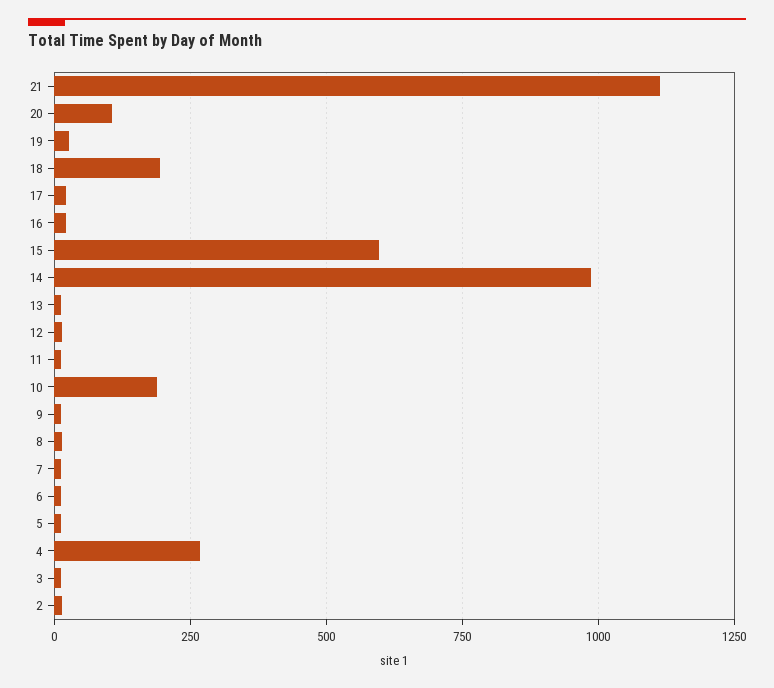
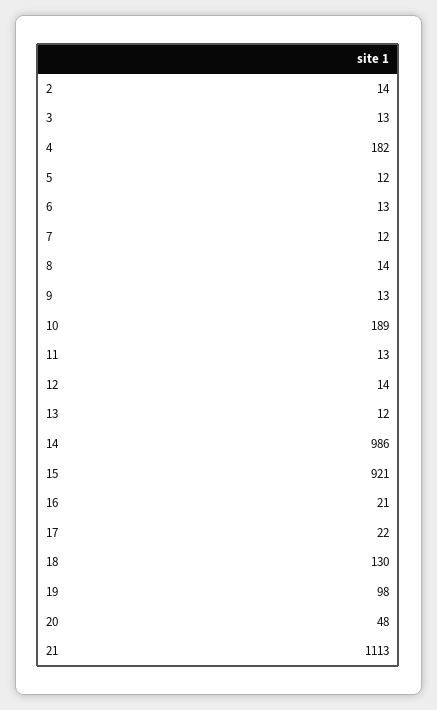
  {
    "21": 1113,
-   "20": 100,
+   "20": 48,
-   "19": 25,
+   "19": 98,
-   "18": 200,
+   "18": 130,
    "17": 22,
    "16": 21,
-   "15": 600,
+   "15": 921,
    "14": 986,
    "13": 12,
    "12": 14,
    "11": 13,
    "10": 189,
    "9": 13,
    "8": 14,
    "7": 12,
    "6": 13,
    "5": 12,
-   "4": 275,
+   "4": 182,
    "3": 13,
    "2": 14
  }

